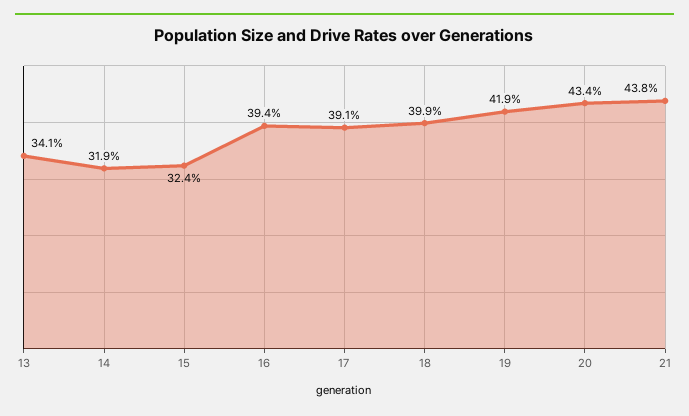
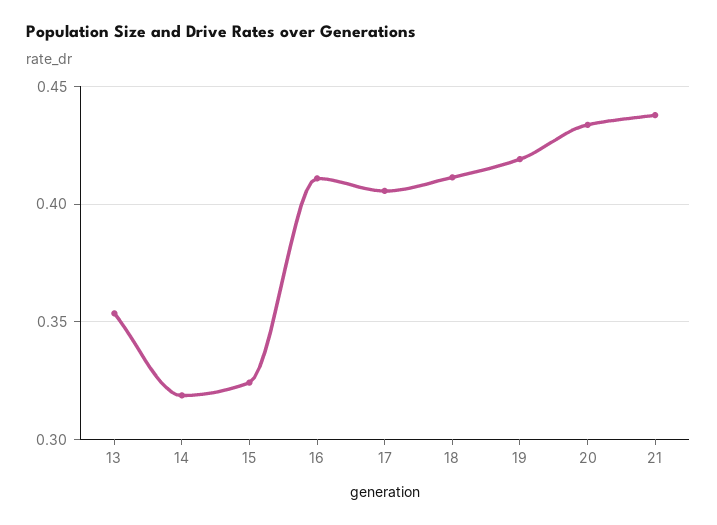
  {
-   "13": 0.341,
+   "13": 0.355,
    "14": 0.319,
    "15": 0.324,
-   "16": 0.394,
+   "16": 0.41,
-   "17": 0.391,
+   "17": 0.405,
-   "18": 0.399,
+   "18": 0.41,
    "19": 0.419,
    "20": 0.434,
    "21": 0.438
  }

